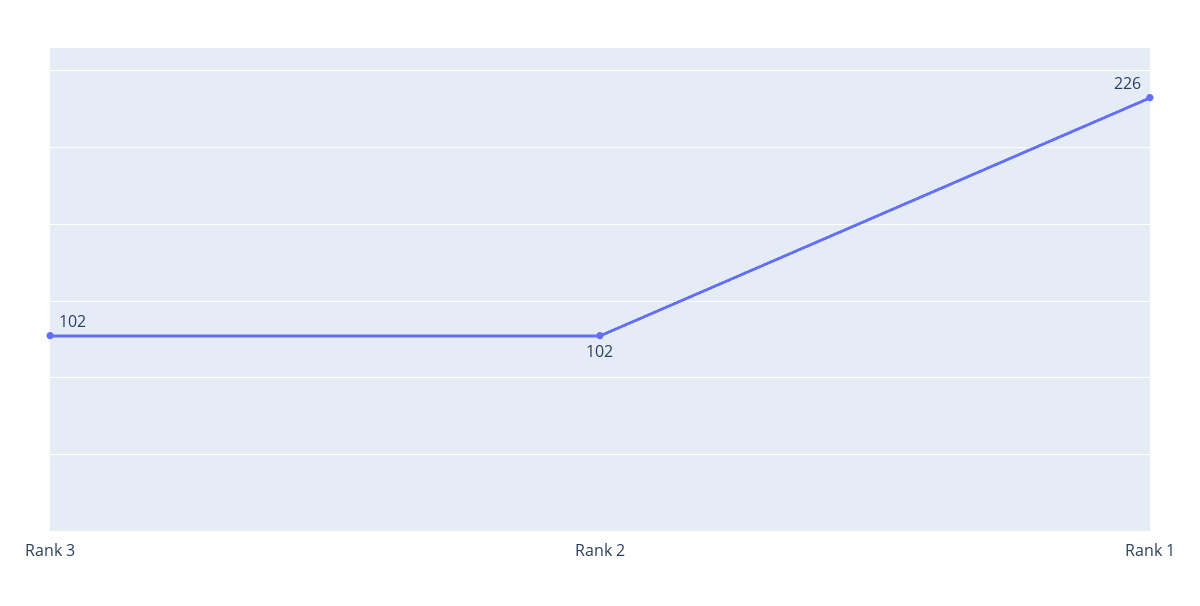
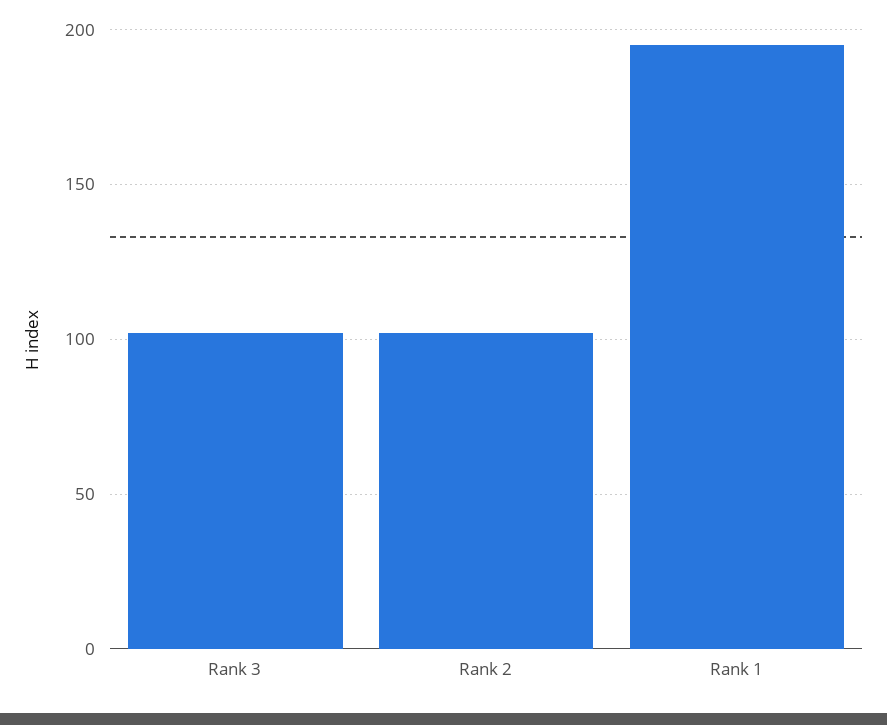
  {
    "Rank 3": 102,
    "Rank 2": 102,
-   "Rank 1": 226
+   "Rank 1": 195
  }

